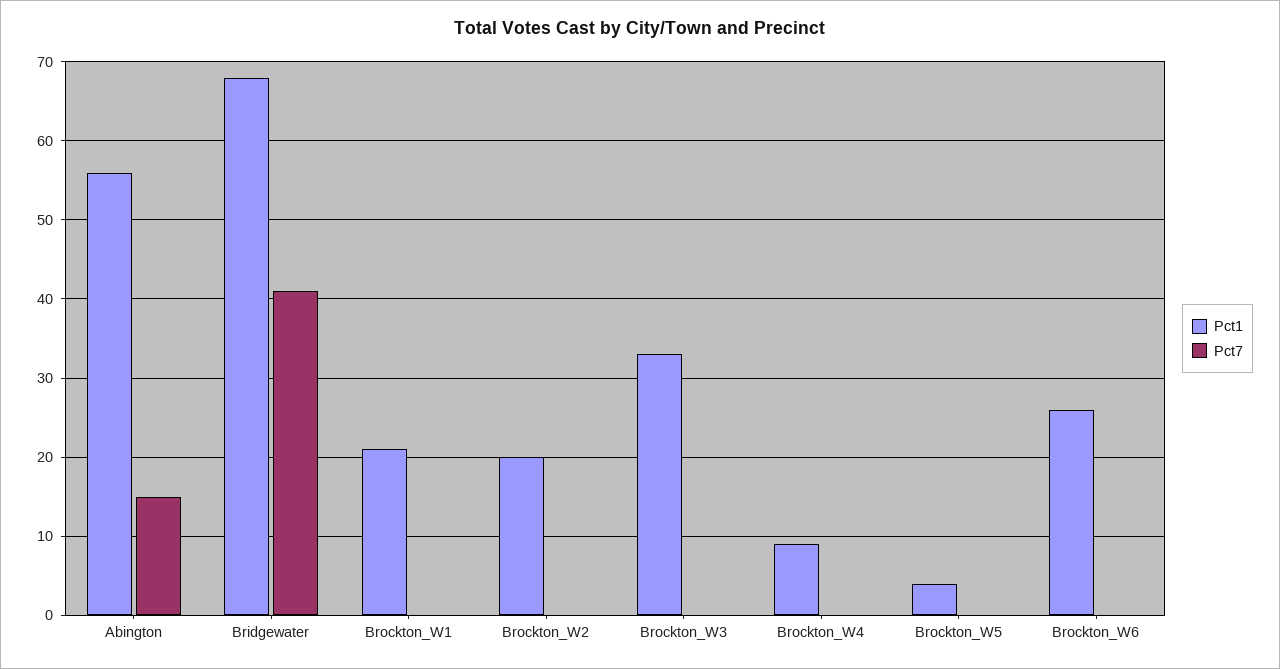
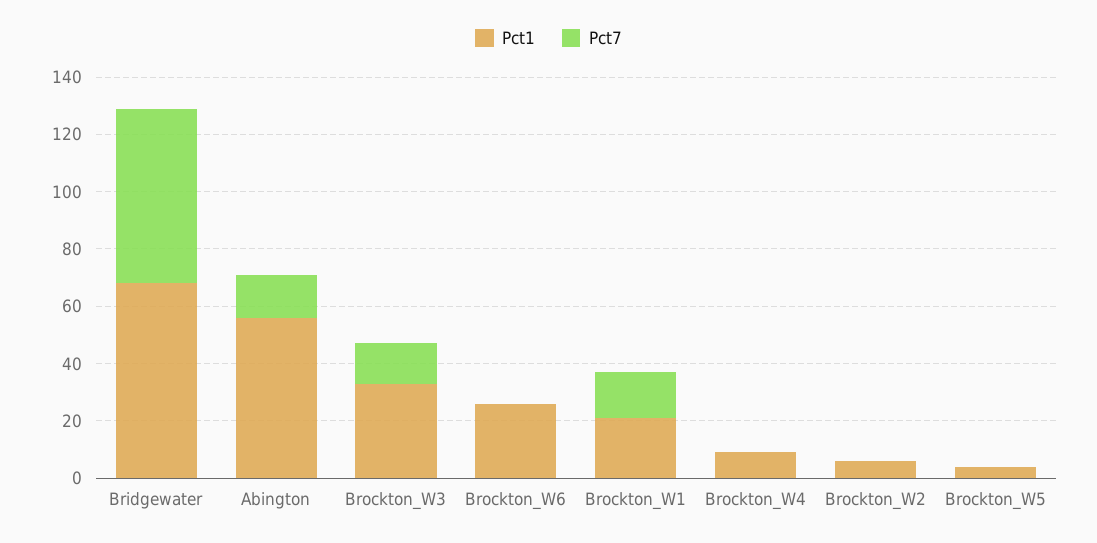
  {
    "Pct1": {
      "Abington": 56,
      "Bridgewater": 68,
      "Brockton_W1": 21,
-     "Brockton_W2": 20,
+     "Brockton_W2": 5,
      "Brockton_W3": 33,
      "Brockton_W4": 9,
      "Brockton_W5": 4,
      "Brockton_W6": 26
    },
    "Pct7": {
      "Abington": 15,
-     "Bridgewater": 41,
+     "Bridgewater": 60,
-     "Brockton_W1": 0,
+     "Brockton_W1": 15,
      "Brockton_W2": 0,
-     "Brockton_W3": 0,
+     "Brockton_W3": 15,
      "Brockton_W4": 0,
      "Brockton_W5": 0,
      "Brockton_W6": 0
    }
  }

